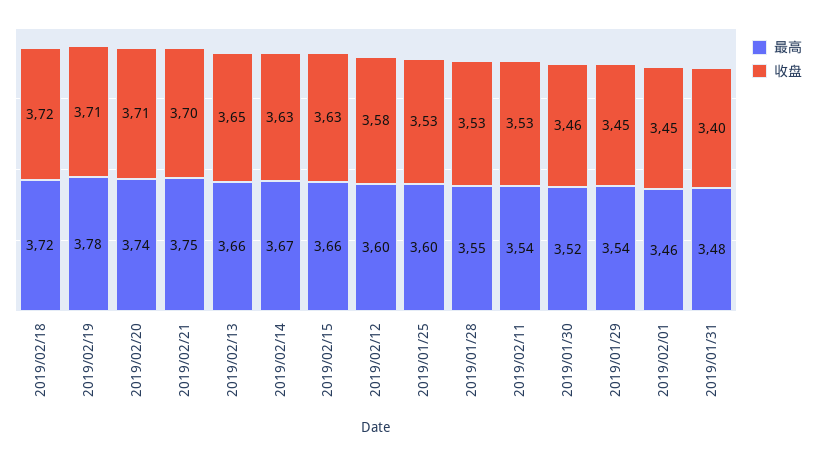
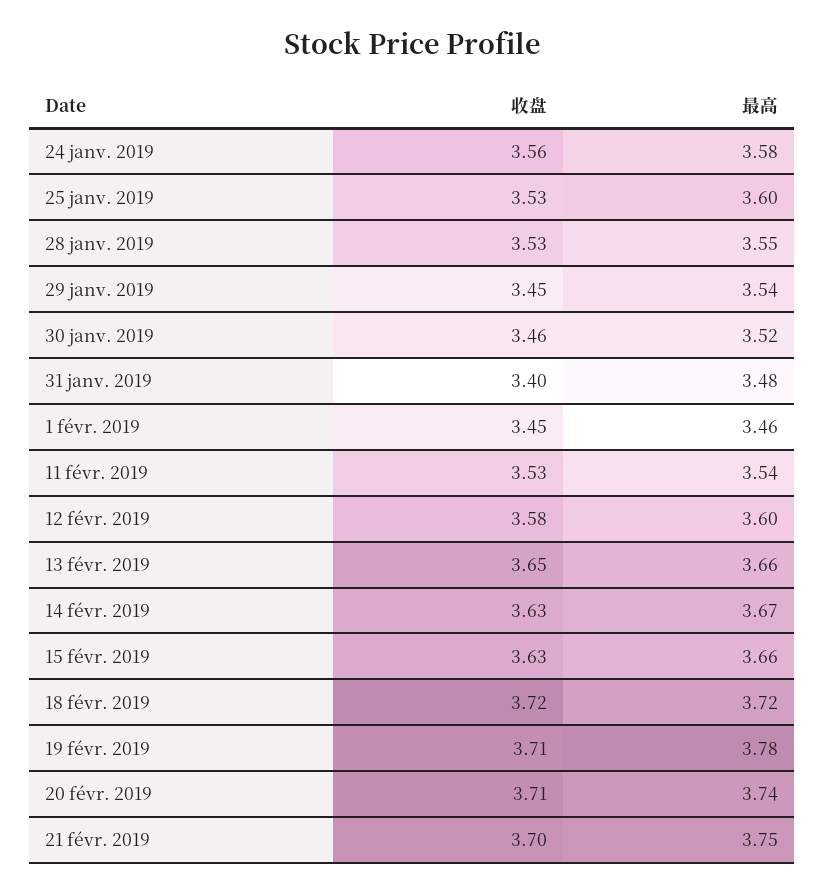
  {
    "最高": {
      "2019/02/18": 3.72,
      "2019/02/19": 3.78,
      "2019/02/20": 3.74,
      "2019/02/21": 3.75,
      "2019/02/13": 3.66,
      "2019/02/14": 3.67,
      "2019/02/15": 3.66,
      "2019/02/12": 3.6,
      "2019/01/25": 3.6,
      "2019/01/28": 3.55,
      "2019/02/11": 3.54,
      "2019/01/30": 3.52,
      "2019/01/29": 3.54,
      "2019/02/01": 3.46,
-     "2019/01/31": 3.48
+     "2019/01/31": 3.48,
+     "24 janv. 2019": 3.58
    },
    "收盘": {
      "2019/02/18": 3.72,
      "2019/02/19": 3.71,
      "2019/02/20": 3.71,
      "2019/02/21": 3.7,
      "2019/02/13": 3.65,
      "2019/02/14": 3.63,
      "2019/02/15": 3.63,
      "2019/02/12": 3.58,
      "2019/01/25": 3.53,
      "2019/01/28": 3.53,
      "2019/02/11": 3.53,
      "2019/01/30": 3.46,
      "2019/01/29": 3.45,
      "2019/02/01": 3.45,
-     "2019/01/31": 3.4
+     "2019/01/31": 3.4,
+     "24 janv. 2019": 3.56
    }
  }

